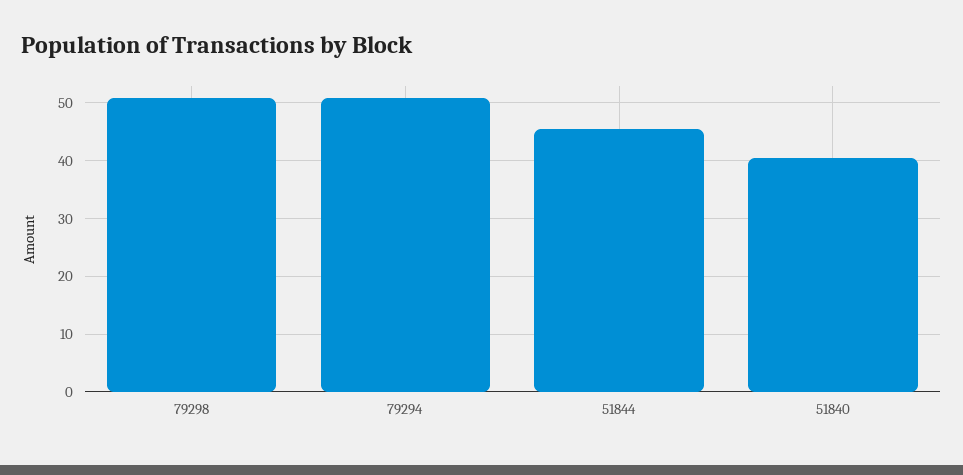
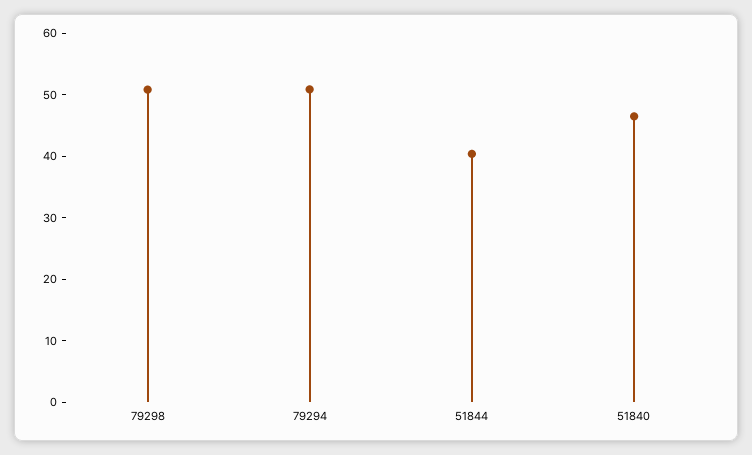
  {
    "79298": 50,
    "79294": 50,
-   "51844": 46,
+   "51844": 40,
-   "51840": 40
+   "51840": 46
  }

